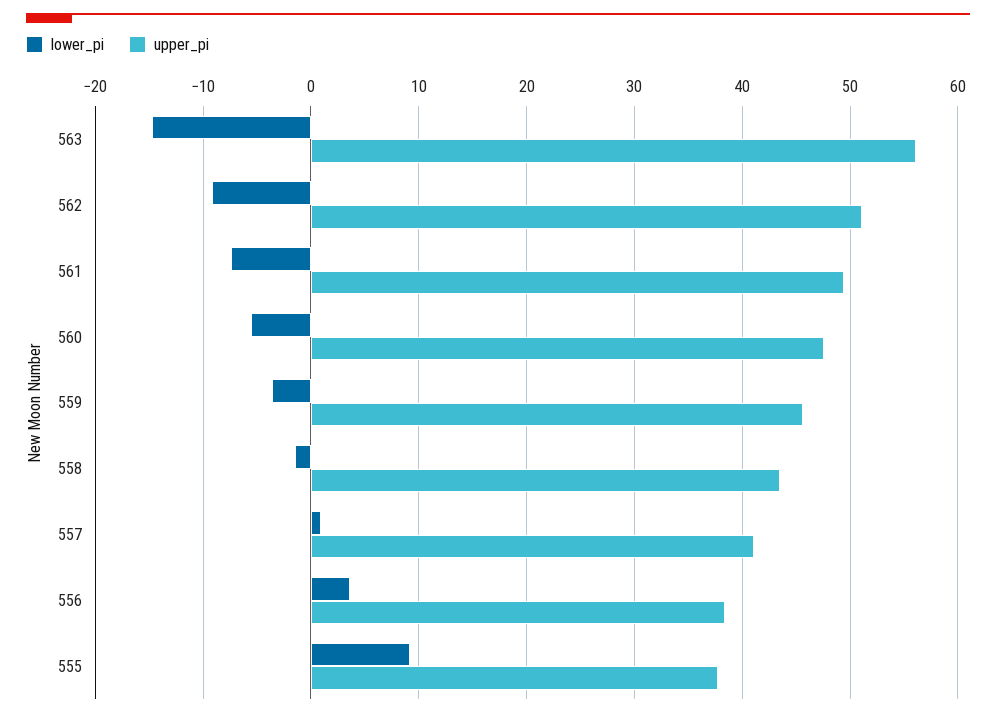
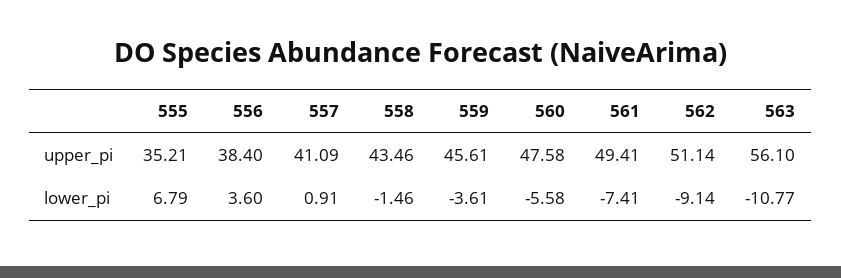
  {
    "lower_pi": {
-     "563": -15,
+     "563": -10.77,
      "562": -9.14,
      "561": -7.41,
      "560": -5.58,
      "559": -3.61,
      "558": -1.46,
      "557": 0.91,
      "556": 3.6,
-     "555": 9
+     "555": 6.79
    },
    "upper_pi": {
      "563": 56.1,
      "562": 51.14,
      "561": 49.41,
      "560": 47.58,
      "559": 45.61,
      "558": 43.46,
      "557": 41.09,
      "556": 38.4,
-     "555": 38
+     "555": 35.21
    }
  }

